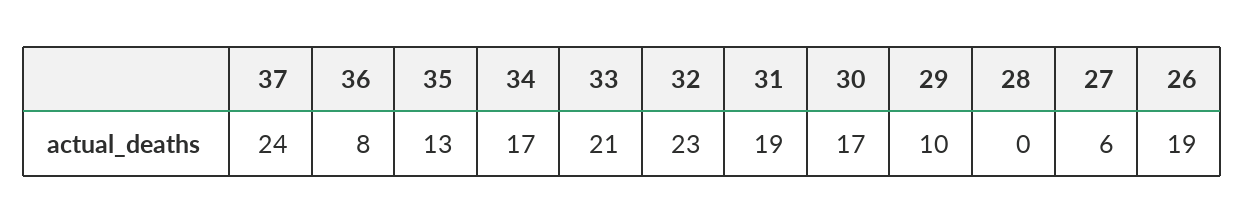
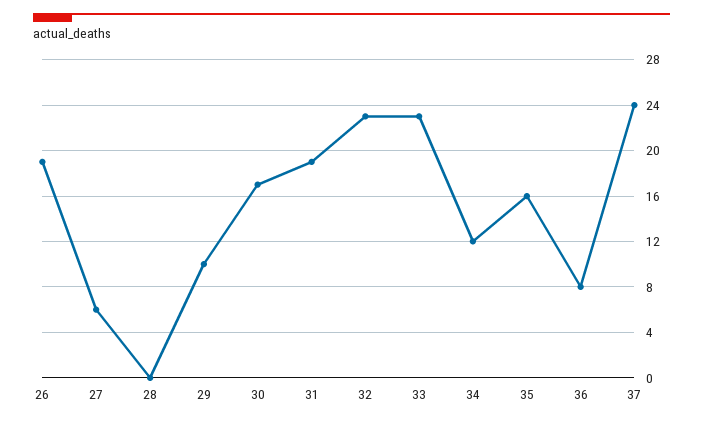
  {
    "37": 24,
    "36": 8,
-   "35": 13,
+   "35": 16,
-   "34": 17,
+   "34": 12,
-   "33": 21,
+   "33": 23,
    "32": 23,
    "31": 19,
    "30": 17,
    "29": 10,
    "28": 0,
    "27": 6,
    "26": 19
  }

